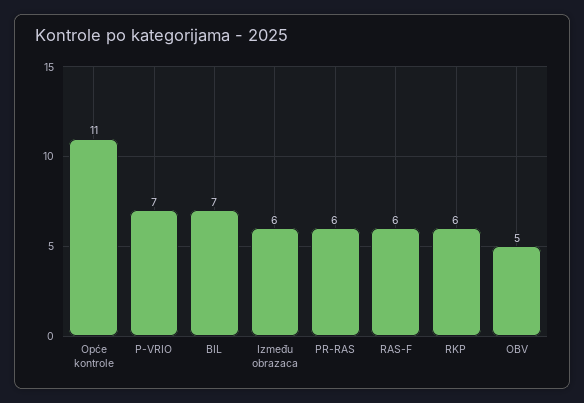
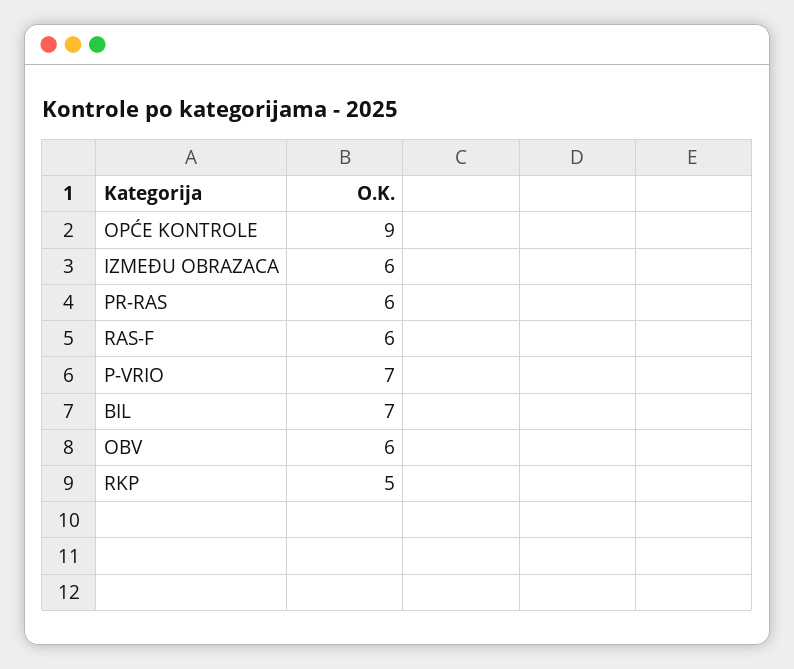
  {
-   "Opće kontrole": 11,
+   "Opće kontrole": 9,
    "P-VRIO": 7,
    "BIL": 7,
    "Između obrazaca": 6,
    "PR-RAS": 6,
    "RAS-F": 6,
-   "RKP": 6,
+   "RKP": 5,
-   "OBV": 5
+   "OBV": 6
  }

